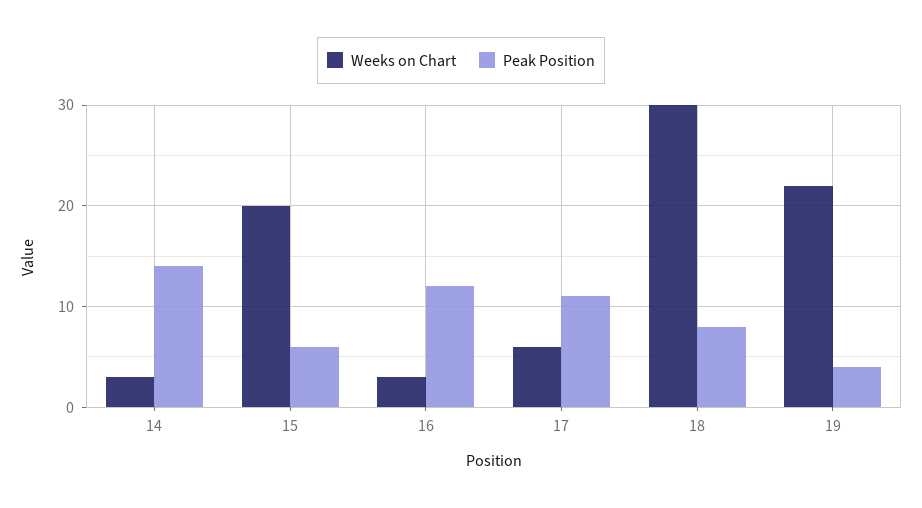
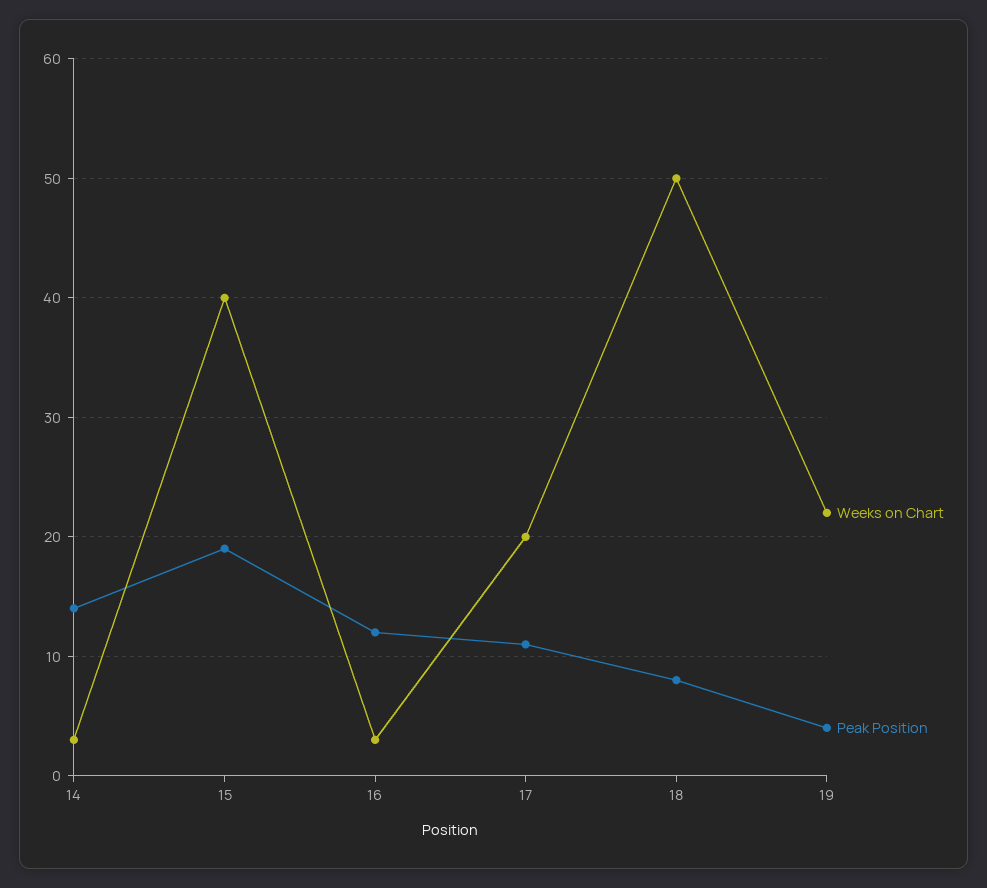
  {
    "Weeks on Chart": {
      "14": 3,
-     "15": 20,
+     "15": 40,
      "16": 3,
-     "17": 6,
+     "17": 20,
-     "18": 30,
+     "18": 50,
      "19": 22
    },
    "Peak Position": {
      "14": 14,
-     "15": 6,
+     "15": 19,
      "16": 12,
      "17": 11,
      "18": 8,
      "19": 4
    }
  }

